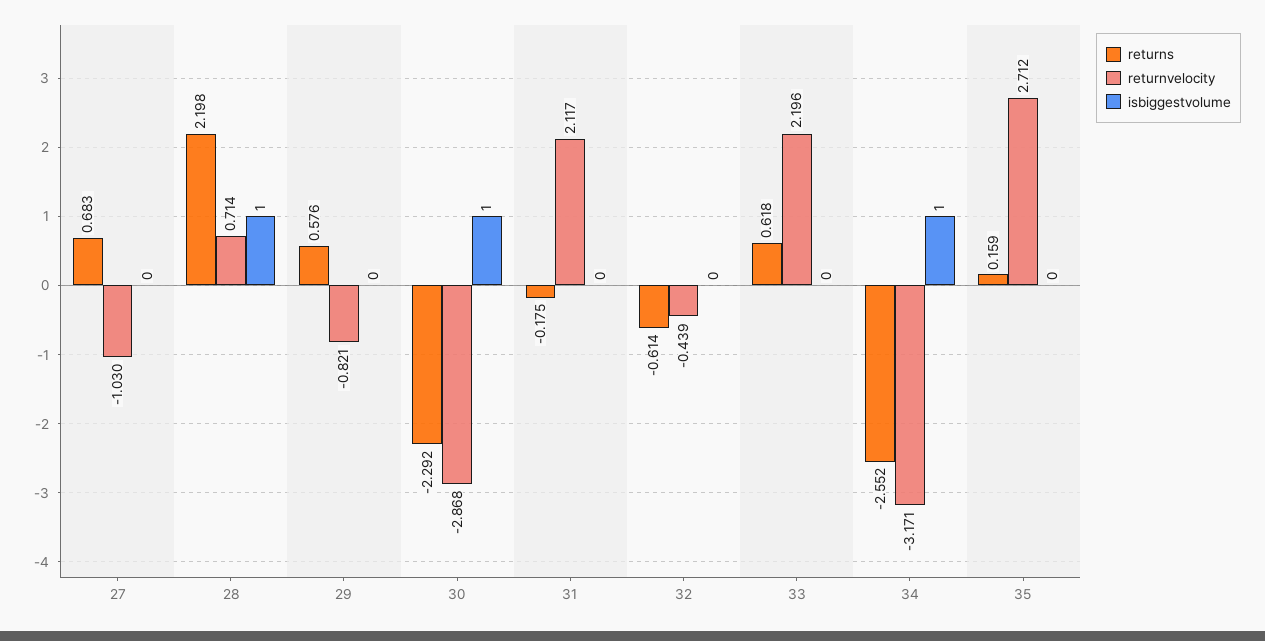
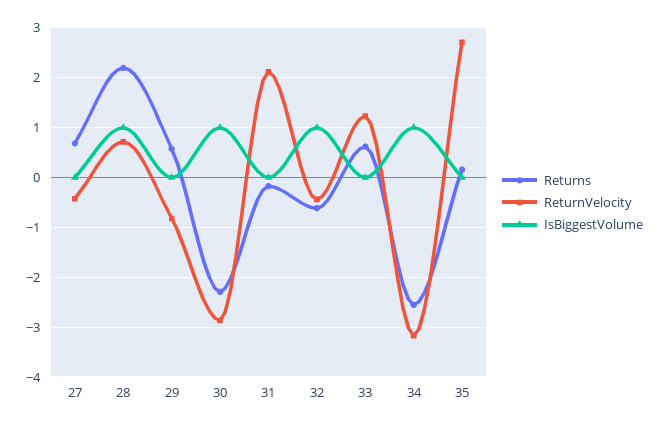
  {
    "returns": {
      "27": 0.683,
      "28": 2.198,
      "29": 0.576,
      "30": -2.292,
      "31": -0.175,
      "32": -0.614,
      "33": 0.618,
      "34": -2.552,
      "35": 0.159
    },
    "returnvelocity": {
-     "27": -1.03,
+     "27": -0.4,
      "28": 0.714,
      "29": -0.821,
      "30": -2.868,
      "31": 2.117,
      "32": -0.439,
-     "33": 2.196,
+     "33": 1.2,
      "34": -3.171,
      "35": 2.712
    },
    "isbiggestvolume": {
      "27": 0,
      "28": 1,
      "29": 0,
      "30": 1,
      "31": 0,
-     "32": 0,
+     "32": 1,
      "33": 0,
      "34": 1,
      "35": 0
    }
  }

